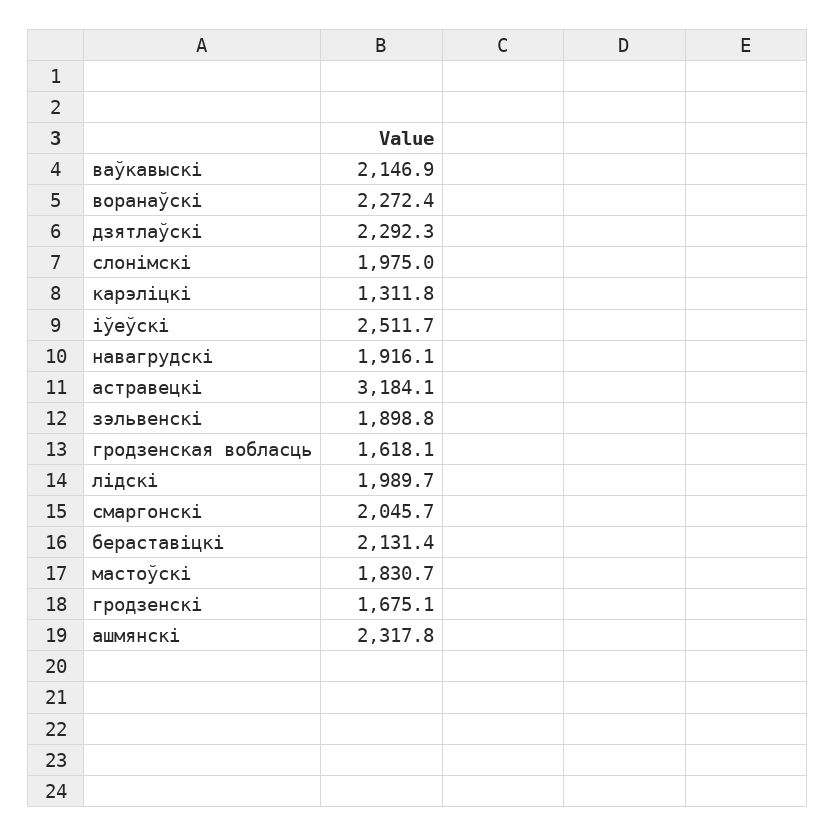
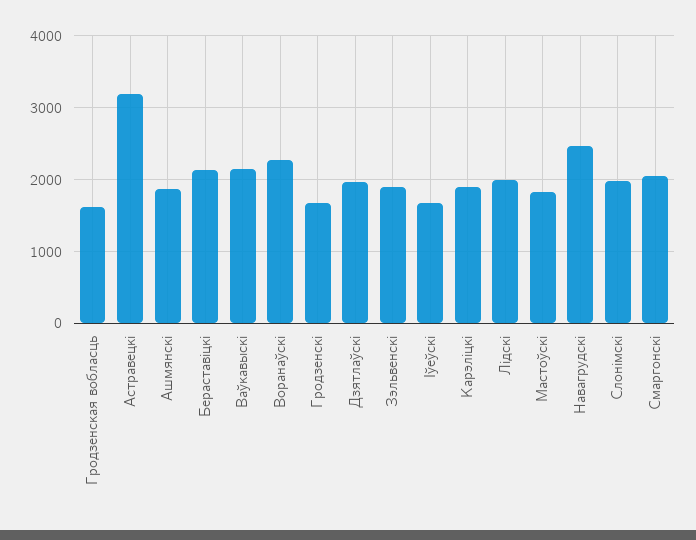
  {
    "ваўкавыскi": 2146.9,
    "воранаўскi": 2272.4,
-   "дзятлаўскi": 2292.3,
+   "дзятлаўскi": 2000,
    "слонiмскi": 1975,
-   "карэлiцкi": 1311.8,
+   "карэлiцкi": 1900,
-   "iўеўскi": 2511.7,
+   "iўеўскi": 1700,
-   "навагрудскi": 1916.1,
+   "навагрудскi": 2500,
    "астравецкi": 3184.1,
    "зэльвенскi": 1898.8,
    "гродзенская вобласць": 1618.1,
    "лiдскi": 1989.7,
    "смаргонскi": 2045.7,
    "бераставiцкi": 2131.4,
    "мастоўскi": 1830.7,
    "гродзенскi": 1675.1,
-   "ашмянскi": 2317.8
+   "ашмянскi": 1900
  }

